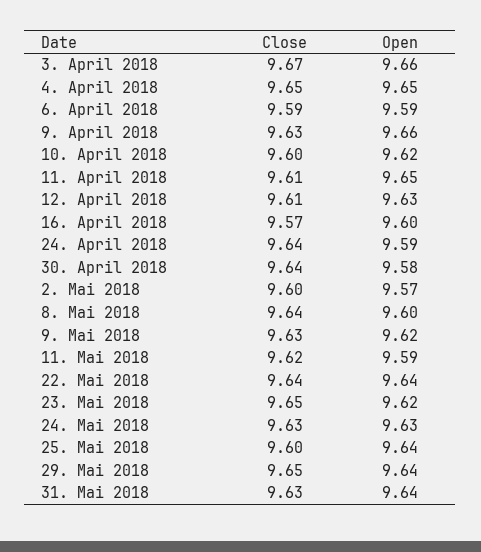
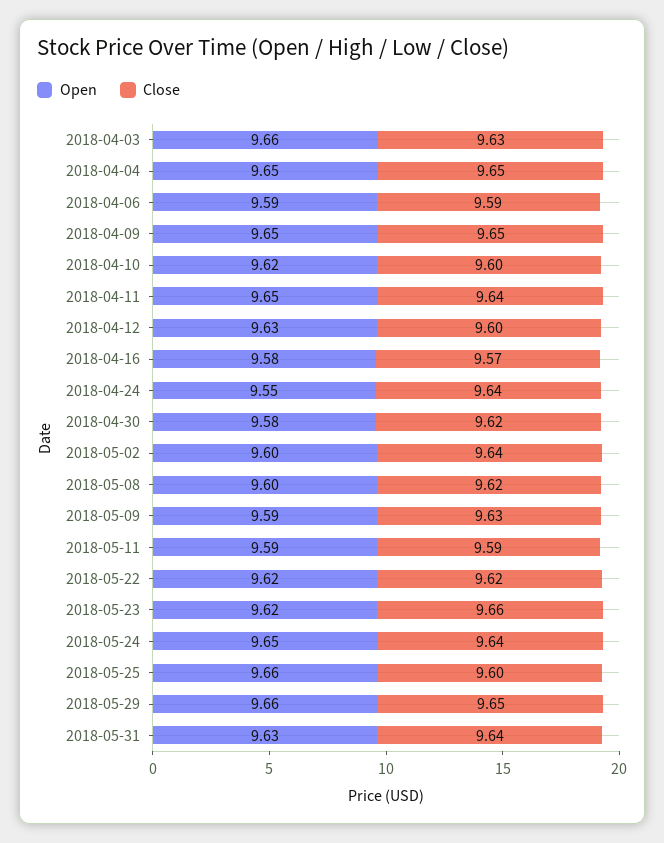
  {
    "Close": {
-     "3. April 2018": 9.67,
+     "3. April 2018": 9.63,
      "4. April 2018": 9.65,
      "6. April 2018": 9.59,
-     "9. April 2018": 9.63,
+     "9. April 2018": 9.65,
      "10. April 2018": 9.6,
-     "11. April 2018": 9.61,
+     "11. April 2018": 9.64,
-     "12. April 2018": 9.61,
+     "12. April 2018": 9.6,
      "16. April 2018": 9.57,
      "24. April 2018": 9.64,
-     "30. April 2018": 9.64,
+     "30. April 2018": 9.62,
-     "2. Mai 2018": 9.6,
+     "2. Mai 2018": 9.64,
-     "8. Mai 2018": 9.64,
+     "8. Mai 2018": 9.62,
      "9. Mai 2018": 9.63,
-     "11. Mai 2018": 9.62,
+     "11. Mai 2018": 9.59,
-     "22. Mai 2018": 9.64,
+     "22. Mai 2018": 9.62,
-     "23. Mai 2018": 9.65,
+     "23. Mai 2018": 9.66,
-     "24. Mai 2018": 9.63,
+     "24. Mai 2018": 9.64,
      "25. Mai 2018": 9.6,
      "29. Mai 2018": 9.65,
-     "31. Mai 2018": 9.63
+     "31. Mai 2018": 9.64
    },
    "Open": {
      "3. April 2018": 9.66,
      "4. April 2018": 9.65,
      "6. April 2018": 9.59,
-     "9. April 2018": 9.66,
+     "9. April 2018": 9.65,
      "10. April 2018": 9.62,
      "11. April 2018": 9.65,
      "12. April 2018": 9.63,
-     "16. April 2018": 9.6,
+     "16. April 2018": 9.58,
-     "24. April 2018": 9.59,
+     "24. April 2018": 9.55,
      "30. April 2018": 9.58,
-     "2. Mai 2018": 9.57,
+     "2. Mai 2018": 9.6,
      "8. Mai 2018": 9.6,
-     "9. Mai 2018": 9.62,
+     "9. Mai 2018": 9.59,
      "11. Mai 2018": 9.59,
-     "22. Mai 2018": 9.64,
+     "22. Mai 2018": 9.62,
      "23. Mai 2018": 9.62,
-     "24. Mai 2018": 9.63,
+     "24. Mai 2018": 9.65,
-     "25. Mai 2018": 9.64,
+     "25. Mai 2018": 9.66,
-     "29. Mai 2018": 9.64,
+     "29. Mai 2018": 9.66,
-     "31. Mai 2018": 9.64
+     "31. Mai 2018": 9.63
    }
  }

